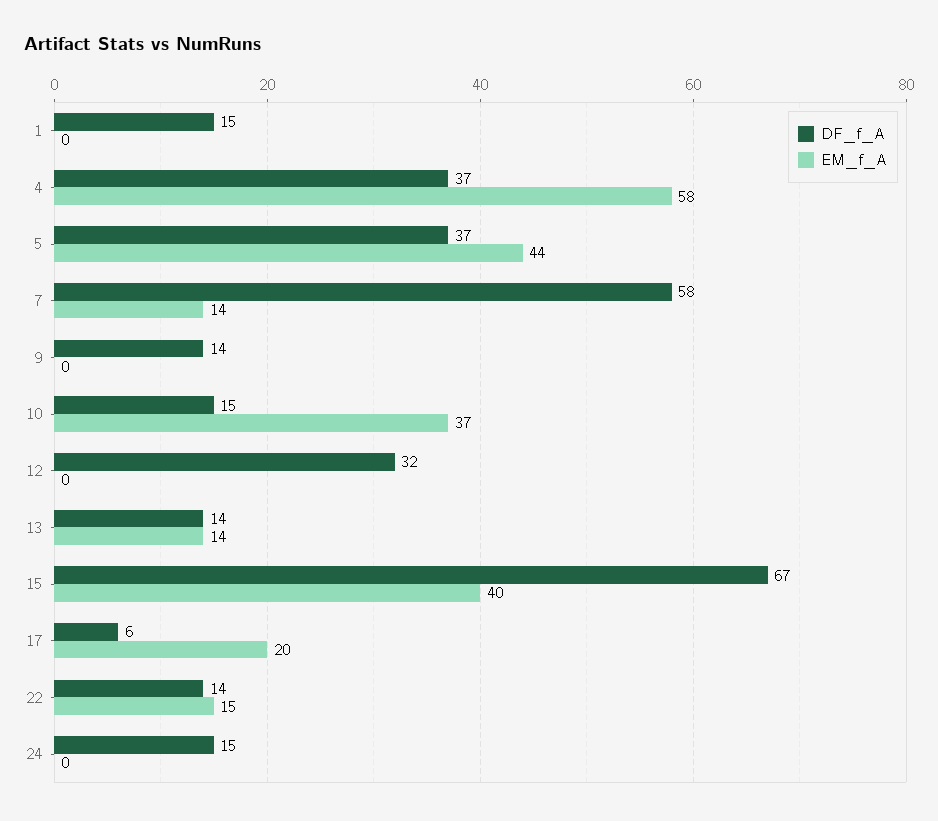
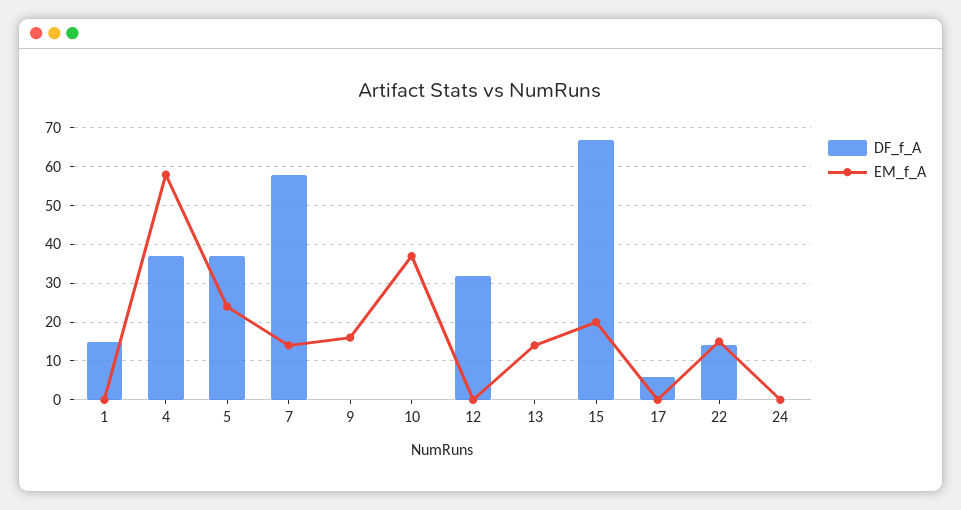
  {
    "DF_f_A": {
      "1": 15,
      "4": 37,
      "5": 37,
      "7": 58,
-     "9": 14,
+     "9": 0,
-     "10": 15,
+     "10": 0,
      "12": 32,
-     "13": 14,
+     "13": 0,
      "15": 67,
      "17": 6,
      "22": 14,
-     "24": 15
+     "24": 0
    },
    "EM_f_A": {
      "1": 0,
      "4": 58,
-     "5": 44,
+     "5": 25,
      "7": 14,
-     "9": 0,
+     "9": 15,
      "10": 37,
      "12": 0,
      "13": 14,
-     "15": 40,
+     "15": 20,
-     "17": 20,
+     "17": 0,
      "22": 15,
      "24": 0
    }
  }

